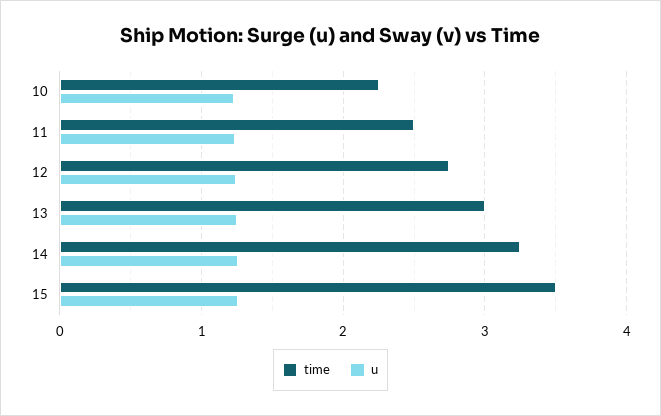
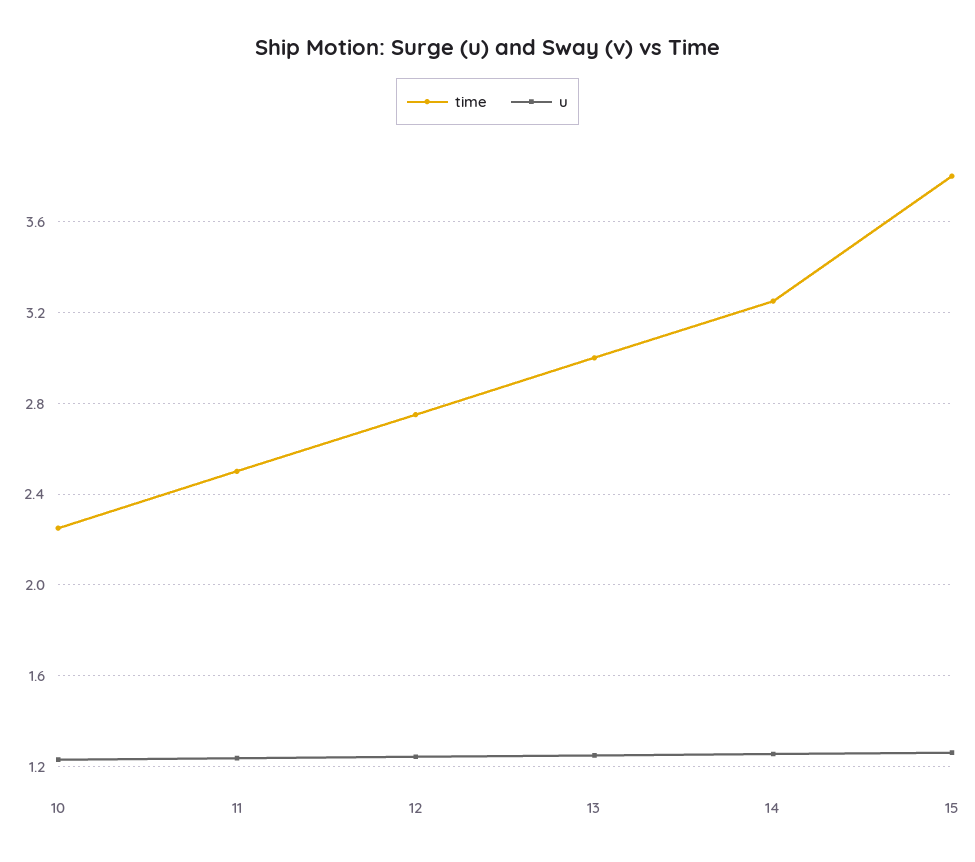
  {
    "time": {
      "10": 2.25,
      "11": 2.5,
      "12": 2.75,
      "13": 3,
      "14": 3.25,
-     "15": 3.5
+     "15": 3.8
    },
    "u": {
      "10": 1.25,
      "11": 1.25,
      "12": 1.25,
      "13": 1.25,
      "14": 1.25,
      "15": 1.25
    }
  }

